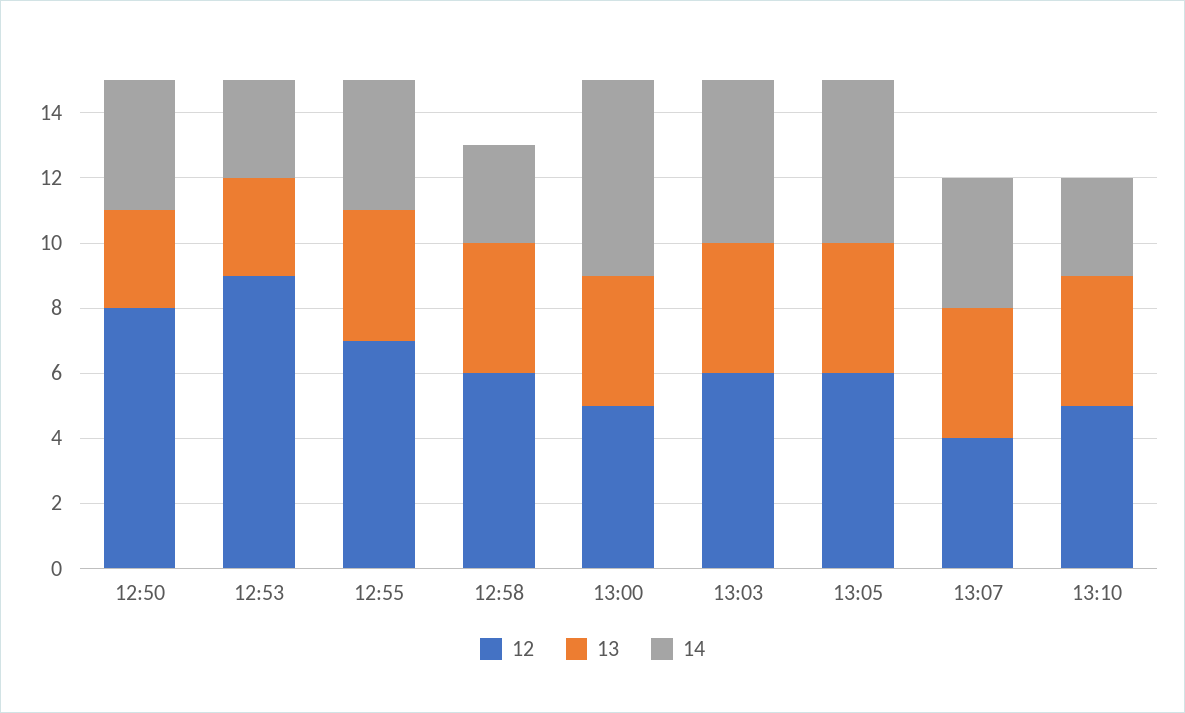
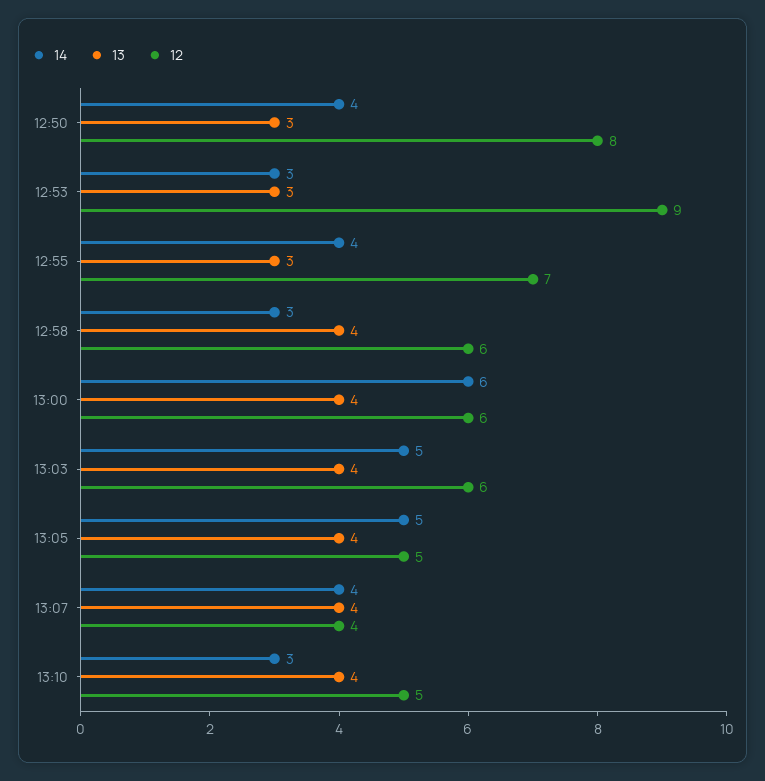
  {
    "12": {
      "12:50": 8,
      "12:53": 9,
      "12:55": 7,
      "12:58": 6,
-     "13:00": 5,
+     "13:00": 6,
      "13:03": 6,
-     "13:05": 6,
+     "13:05": 5,
      "13:07": 4,
      "13:10": 5
    },
    "13": {
      "12:50": 3,
      "12:53": 3,
-     "12:55": 4,
+     "12:55": 3,
      "12:58": 4,
      "13:00": 4,
      "13:03": 4,
      "13:05": 4,
      "13:07": 4,
      "13:10": 4
    },
    "14": {
      "12:50": 4,
      "12:53": 3,
      "12:55": 4,
      "12:58": 3,
      "13:00": 6,
      "13:03": 5,
      "13:05": 5,
      "13:07": 4,
      "13:10": 3
    }
  }

